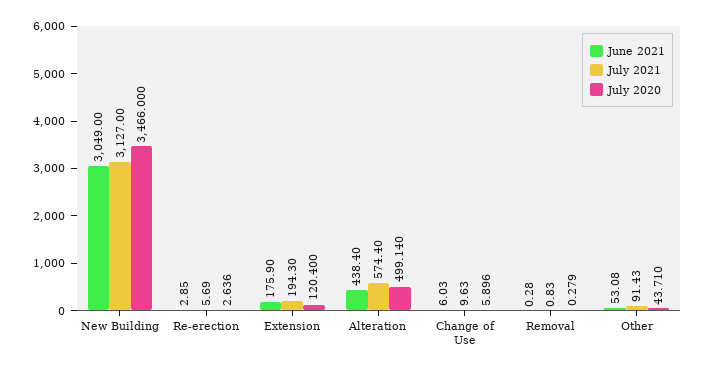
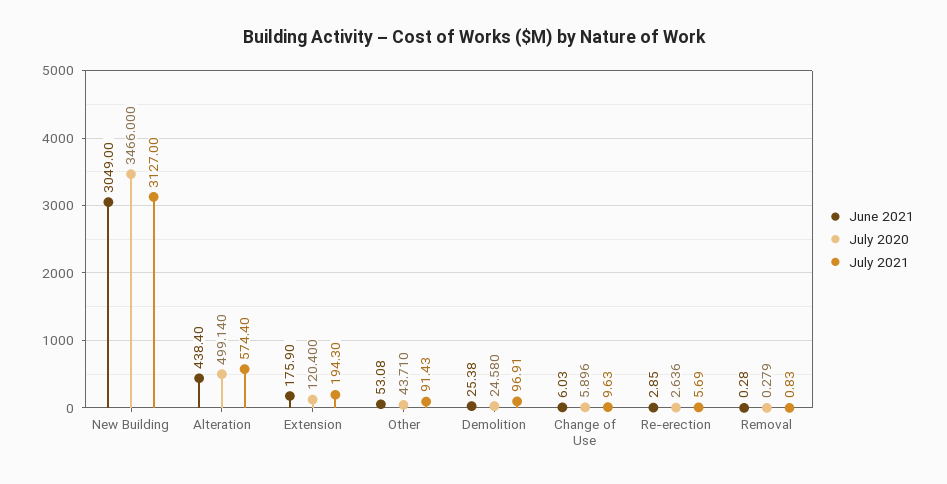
  {
    "June 2021": {
      "New Building": 3049,
      "Re-erection": 2.85,
      "Extension": 175.9,
      "Alteration": 438.4,
      "Change of Use": 6.03,
      "Removal": 0.28,
-     "Other": 53.08
+     "Other": 53.08,
+     "Demolition": 25.38
    },
    "July 2021": {
      "New Building": 3127,
      "Re-erection": 5.69,
      "Extension": 194.3,
      "Alteration": 574.4,
      "Change of Use": 9.63,
      "Removal": 0.83,
-     "Other": 91.43
+     "Other": 91.43,
+     "Demolition": 96.91
    },
    "July 2020": {
      "New Building": 3466,
      "Re-erection": 2.636,
      "Extension": 120.4,
      "Alteration": 499.14,
      "Change of Use": 5.896,
      "Removal": 0.279,
-     "Other": 43.71
+     "Other": 43.71,
+     "Demolition": 24.58
    }
  }

